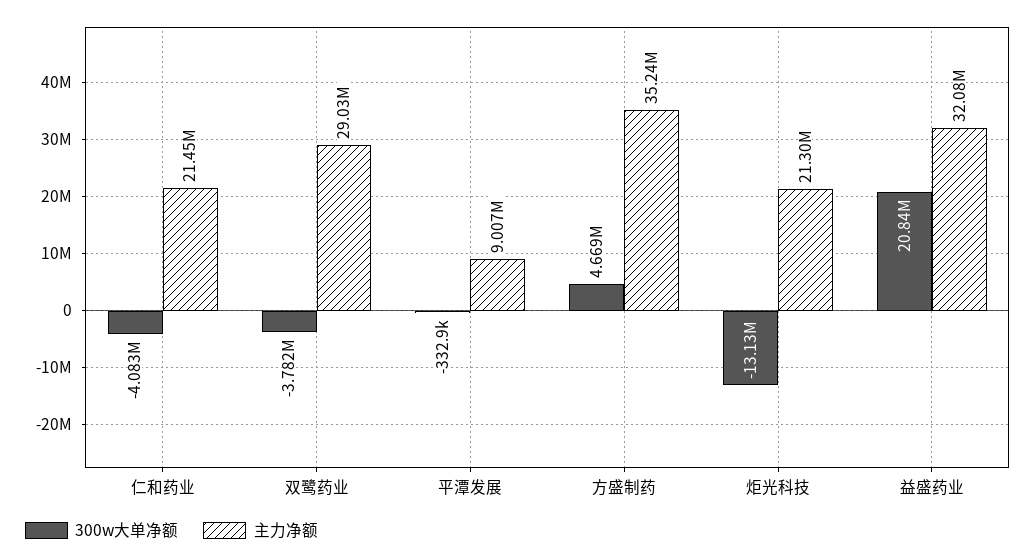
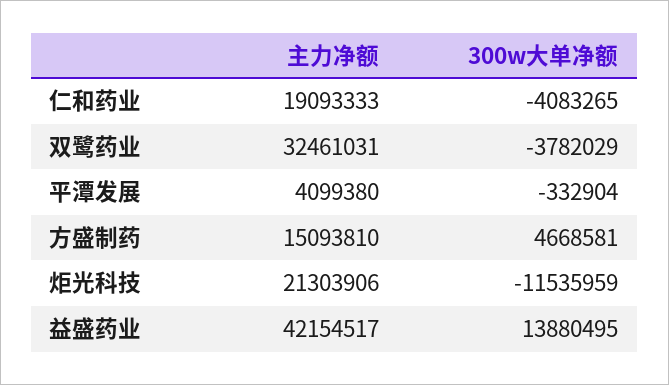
  {
    "300w大单净额": {
      "仁和药业": -4083265,
      "双鹭药业": -3782029,
      "平潭发展": -332904,
      "方盛制药": 4668581,
-     "炬光科技": -13130000,
+     "炬光科技": -11535959,
-     "益盛药业": 20840000
+     "益盛药业": 13880495
    },
    "主力净额": {
-     "仁和药业": 21450000,
+     "仁和药业": 19093333,
-     "双鹭药业": 29030000,
+     "双鹭药业": 32461031,
-     "平潭发展": 9007000,
+     "平潭发展": 4099380,
-     "方盛制药": 35240000,
+     "方盛制药": 15093810,
      "炬光科技": 21303906,
-     "益盛药业": 32080000
+     "益盛药业": 42154517
    }
  }

